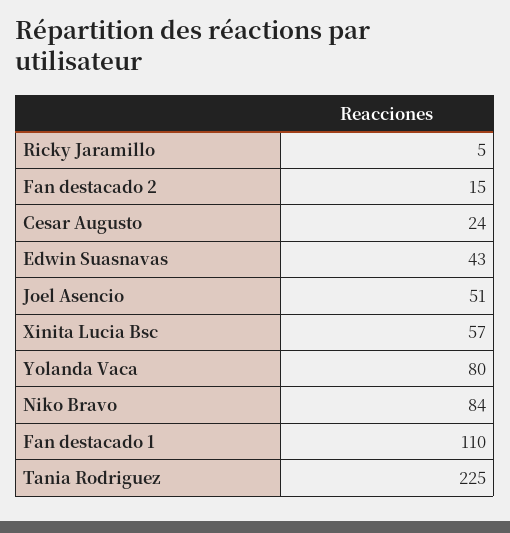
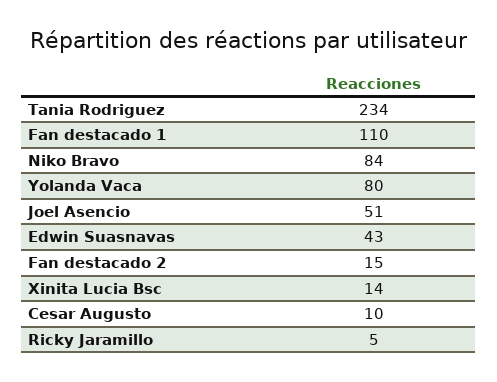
  {
    "Ricky Jaramillo": 5,
    "Fan destacado 2": 15,
-   "Cesar Augusto": 24,
+   "Cesar Augusto": 10,
    "Edwin Suasnavas": 43,
    "Joel Asencio": 51,
-   "Xinita Lucia Bsc": 57,
+   "Xinita Lucia Bsc": 14,
    "Yolanda Vaca": 80,
    "Niko Bravo": 84,
    "Fan destacado 1": 110,
-   "Tania Rodriguez": 225
+   "Tania Rodriguez": 234
  }

